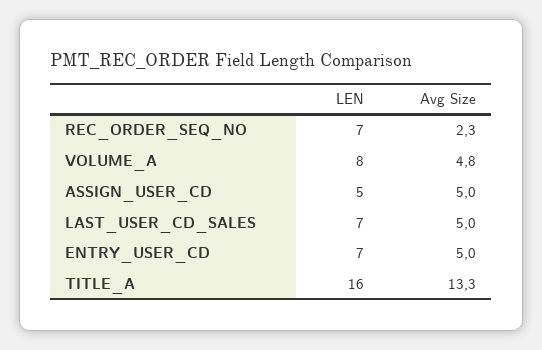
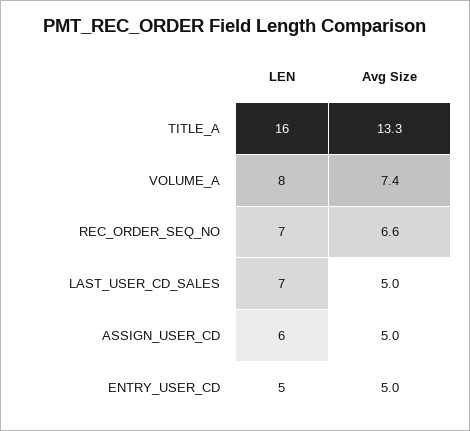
  {
    "LEN": {
      "REC_ORDER_SEQ_NO": 7,
      "VOLUME_A": 8,
-     "ASSIGN_USER_CD": 5,
+     "ASSIGN_USER_CD": 6,
      "LAST_USER_CD_SALES": 7,
-     "ENTRY_USER_CD": 7,
+     "ENTRY_USER_CD": 5,
      "TITLE_A": 16
    },
    "Avg Size": {
-     "REC_ORDER_SEQ_NO": 2.3,
+     "REC_ORDER_SEQ_NO": 6.6,
-     "VOLUME_A": 4.8,
+     "VOLUME_A": 7.4,
      "ASSIGN_USER_CD": 5,
      "LAST_USER_CD_SALES": 5,
      "ENTRY_USER_CD": 5,
      "TITLE_A": 13.3
    }
  }

